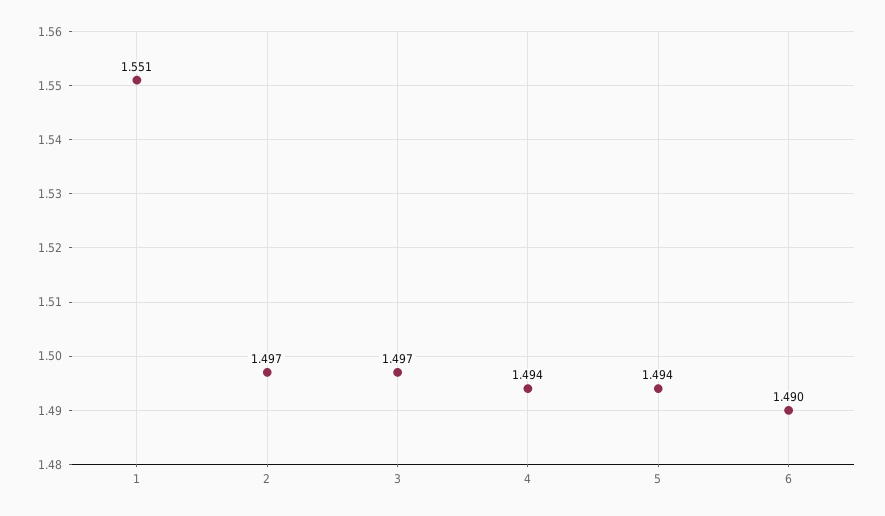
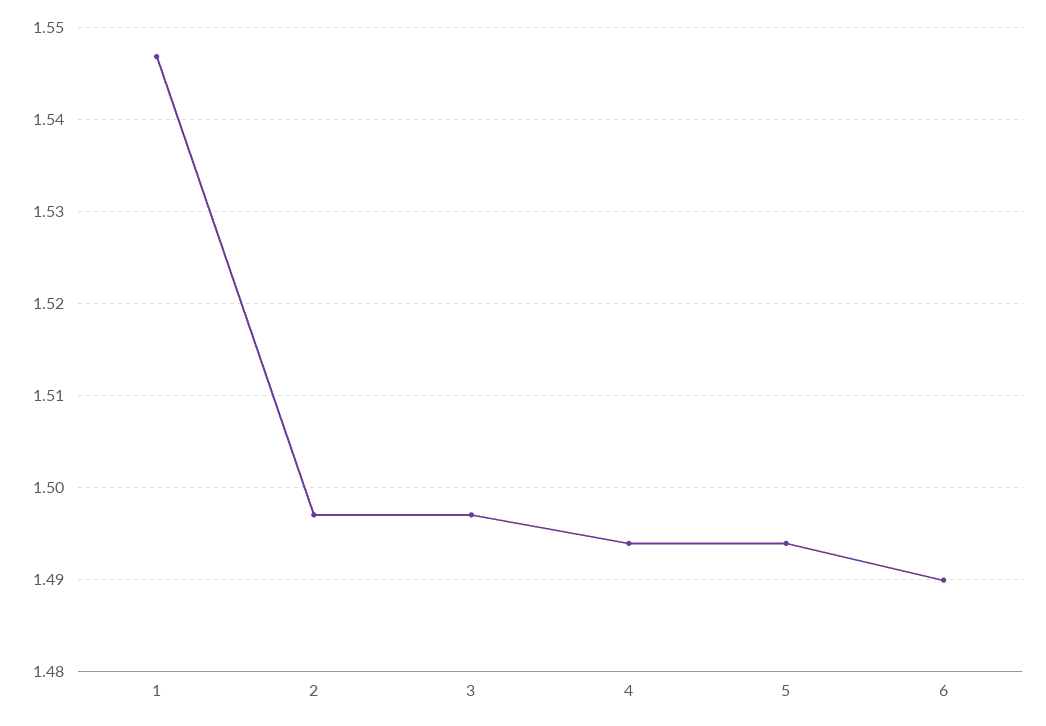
  {
-   "1": 1.551,
+   "1": 1.547,
    "2": 1.497,
    "3": 1.497,
    "4": 1.494,
    "5": 1.494,
    "6": 1.49
  }

